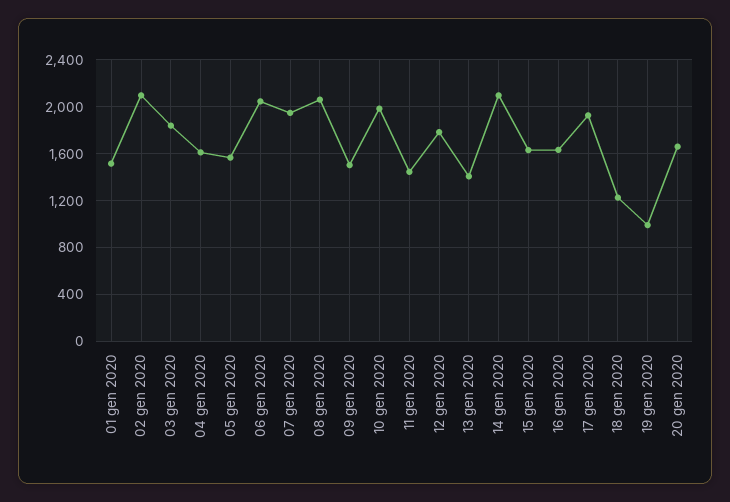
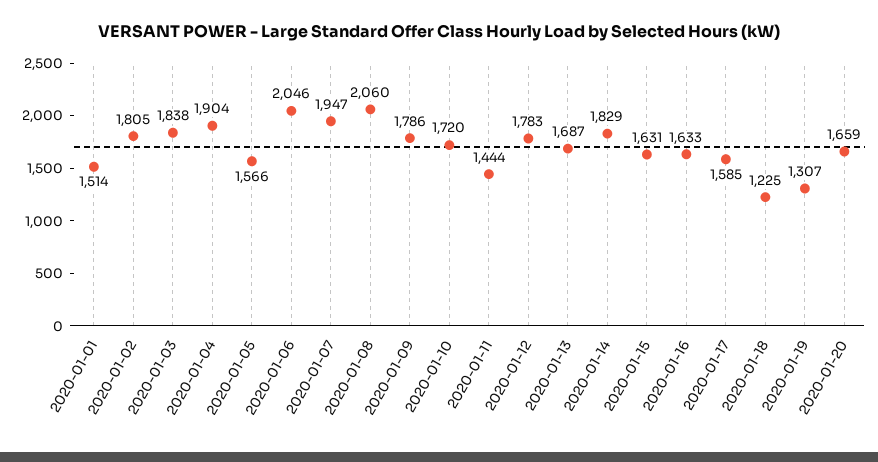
  {
    "01 gen 2020": 1514,
-   "02 gen 2020": 2100,
+   "02 gen 2020": 1805,
    "03 gen 2020": 1838,
-   "04 gen 2020": 1600,
+   "04 gen 2020": 1904,
    "05 gen 2020": 1566,
    "06 gen 2020": 2046,
    "07 gen 2020": 1947,
    "08 gen 2020": 2060,
-   "09 gen 2020": 1500,
+   "09 gen 2020": 1786,
-   "10 gen 2020": 2000,
+   "10 gen 2020": 1720,
    "11 gen 2020": 1444,
    "12 gen 2020": 1783,
-   "13 gen 2020": 1400,
+   "13 gen 2020": 1687,
-   "14 gen 2020": 2100,
+   "14 gen 2020": 1829,
    "15 gen 2020": 1631,
    "16 gen 2020": 1633,
-   "17 gen 2020": 1900,
+   "17 gen 2020": 1585,
    "18 gen 2020": 1225,
-   "19 gen 2020": 1000,
+   "19 gen 2020": 1307,
    "20 gen 2020": 1659
  }

